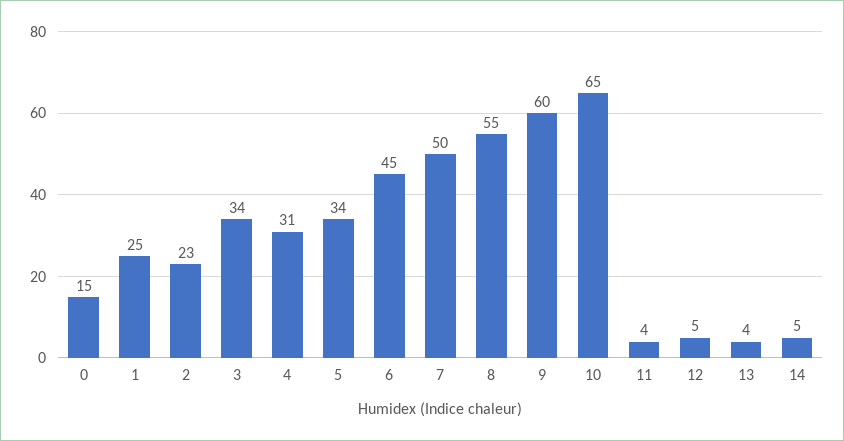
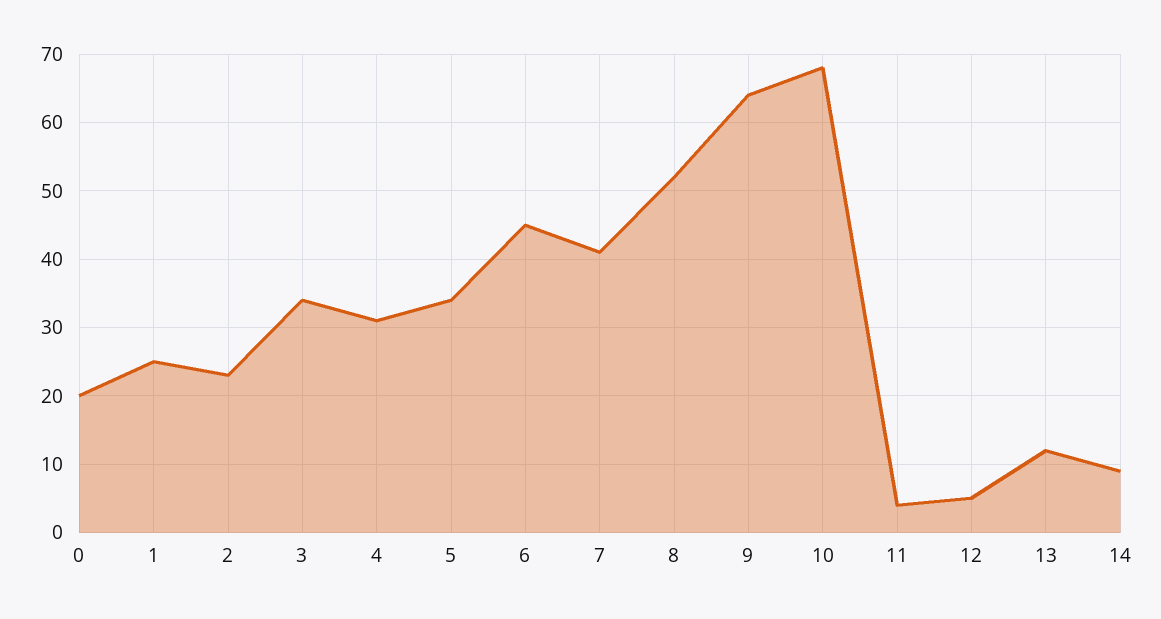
  {
-   "0": 15,
+   "0": 20,
    "1": 25,
    "2": 23,
    "3": 34,
    "4": 31,
    "5": 34,
    "6": 45,
-   "7": 50,
+   "7": 41,
-   "8": 55,
+   "8": 52,
-   "9": 60,
+   "9": 64,
-   "10": 65,
+   "10": 68,
    "11": 4,
    "12": 5,
-   "13": 4,
+   "13": 12,
-   "14": 5
+   "14": 9
  }

